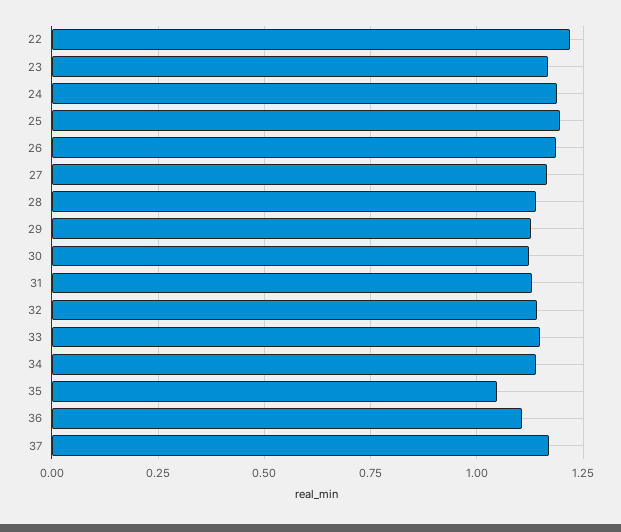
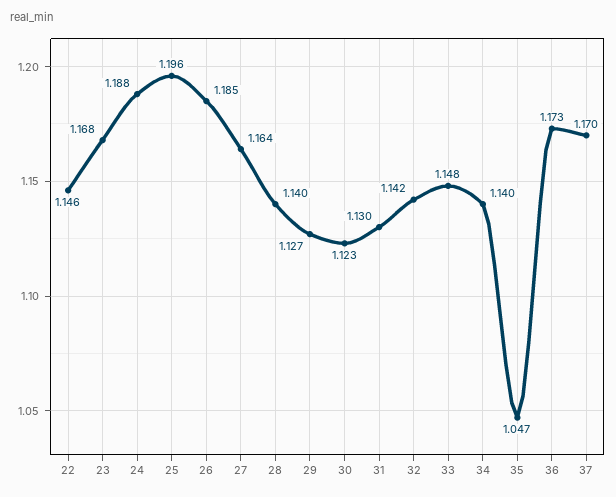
  {
-   "22": 1.225,
+   "22": 1.146,
    "23": 1.168,
    "24": 1.188,
    "25": 1.196,
    "26": 1.185,
    "27": 1.164,
    "28": 1.14,
    "29": 1.127,
    "30": 1.123,
    "31": 1.13,
    "32": 1.142,
    "33": 1.148,
    "34": 1.14,
    "35": 1.047,
-   "36": 1.1,
+   "36": 1.173,
    "37": 1.17
  }

